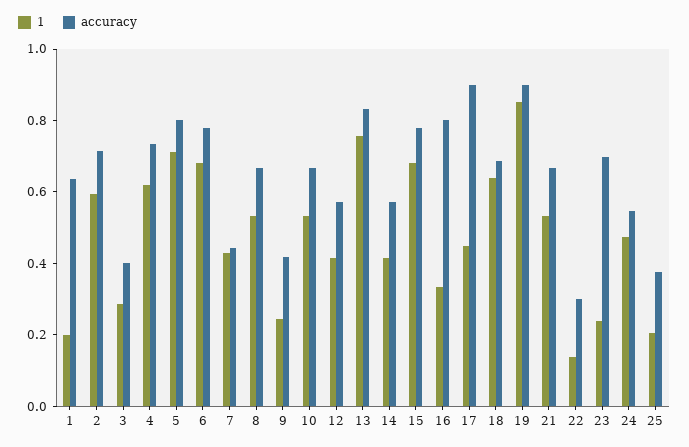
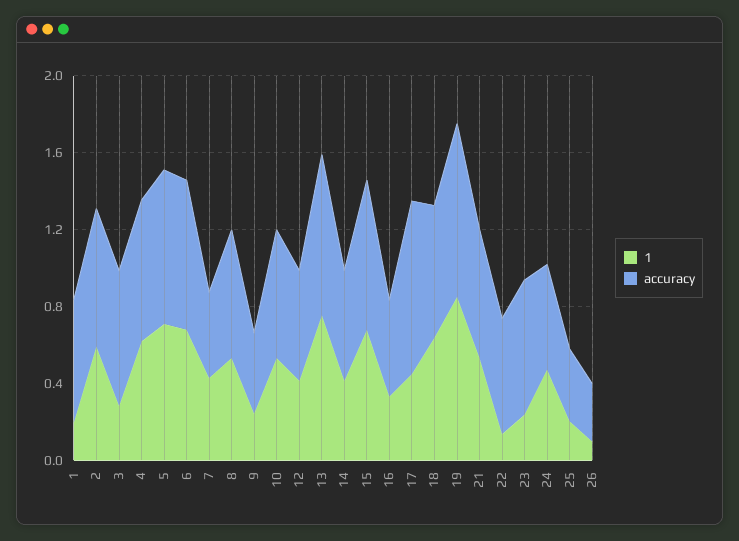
  {
    "1": {
      "1": 0.2,
      "2": 0.6,
      "3": 0.3,
      "4": 0.6,
      "5": 0.7,
      "6": 0.7,
      "7": 0.45,
      "8": 0.55,
      "9": 0.25,
      "10": 0.55,
      "12": 0.4,
      "13": 0.75,
      "14": 0.4,
      "15": 0.7,
      "16": 0.35,
      "17": 0.45,
      "18": 0.65,
      "19": 0.85,
      "21": 0.55,
      "22": 0.15,
      "23": 0.25,
      "24": 0.45,
-     "25": 0.2
+     "25": 0.2,
+     "26": 0.1
    },
    "accuracy": {
      "1": 0.65,
      "2": 0.7,
-     "3": 0.4,
+     "3": 0.7,
      "4": 0.75,
      "5": 0.8,
      "6": 0.8,
      "7": 0.45,
      "8": 0.65,
      "9": 0.4,
      "10": 0.65,
      "12": 0.55,
      "13": 0.85,
      "14": 0.55,
      "15": 0.8,
-     "16": 0.8,
+     "16": 0.5,
      "17": 0.9,
      "18": 0.7,
      "19": 0.9,
      "21": 0.65,
-     "22": 0.3,
+     "22": 0.6,
      "23": 0.7,
      "24": 0.55,
-     "25": 0.4
+     "25": 0.4,
+     "26": 0.3
    }
  }

